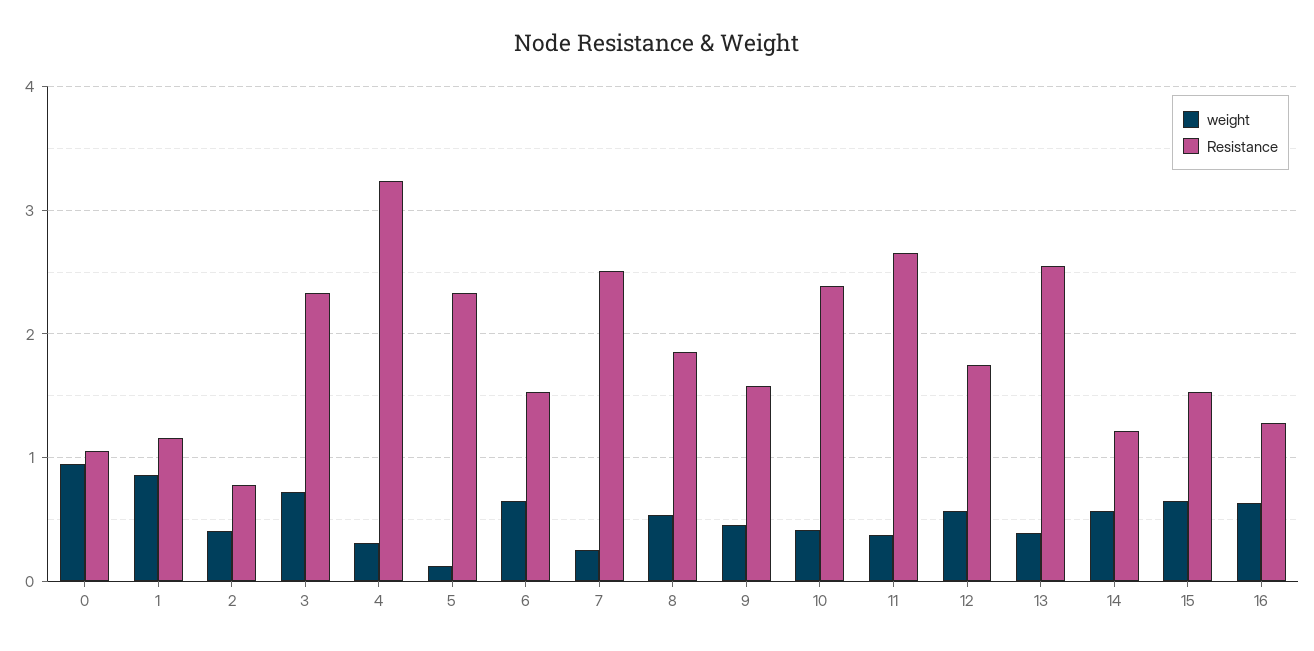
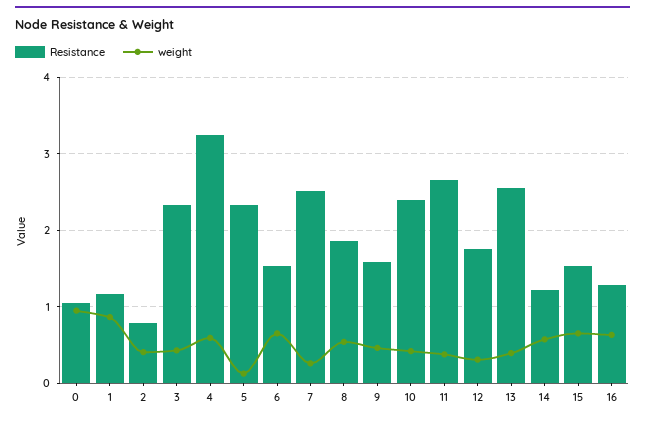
  {
    "weight": {
      "0": 0.9,
      "1": 0.9,
      "2": 0.4,
-     "3": 0.7,
+     "3": 0.4,
-     "4": 0.3,
+     "4": 0.6,
      "5": 0.1,
      "6": 0.7,
      "7": 0.3,
      "8": 0.5,
      "9": 0.5,
      "10": 0.4,
      "11": 0.4,
-     "12": 0.6,
+     "12": 0.3,
      "13": 0.4,
      "14": 0.6,
      "15": 0.7,
      "16": 0.6
    },
    "Resistance": {
      "0": 1.1,
      "1": 1.2,
      "2": 0.8,
      "3": 2.3,
      "4": 3.2,
      "5": 2.3,
      "6": 1.5,
      "7": 2.5,
      "8": 1.9,
      "9": 1.6,
      "10": 2.4,
      "11": 2.7,
      "12": 1.7,
      "13": 2.5,
      "14": 1.2,
      "15": 1.5,
      "16": 1.3
    }
  }

